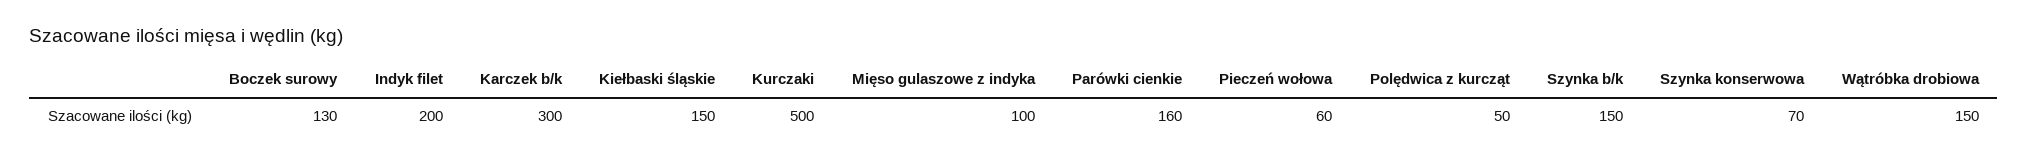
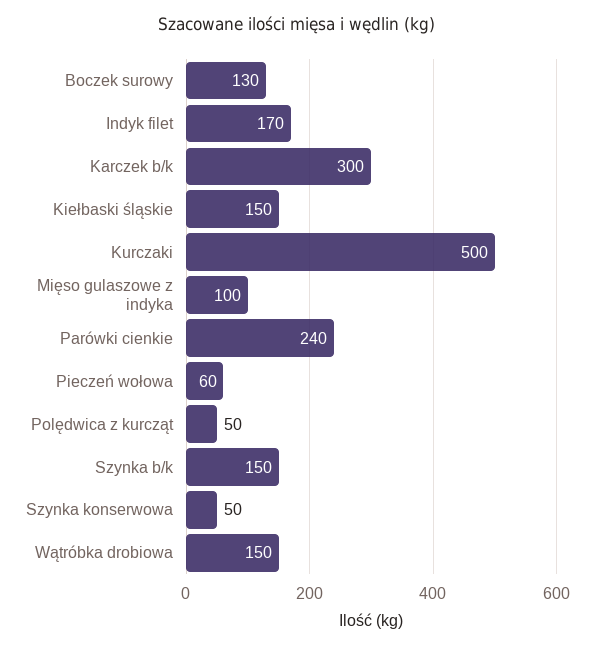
  {
    "Boczek surowy": 130,
-   "Indyk filet": 200,
+   "Indyk filet": 170,
    "Karczek b/k": 300,
    "Kiełbaski śląskie": 150,
    "Kurczaki": 500,
    "Mięso gulaszowe z indyka": 100,
-   "Parówki cienkie": 160,
+   "Parówki cienkie": 240,
    "Pieczeń wołowa": 60,
    "Polędwica z kurcząt": 50,
    "Szynka b/k": 150,
-   "Szynka konserwowa": 70,
+   "Szynka konserwowa": 50,
    "Wątróbka drobiowa": 150
  }

